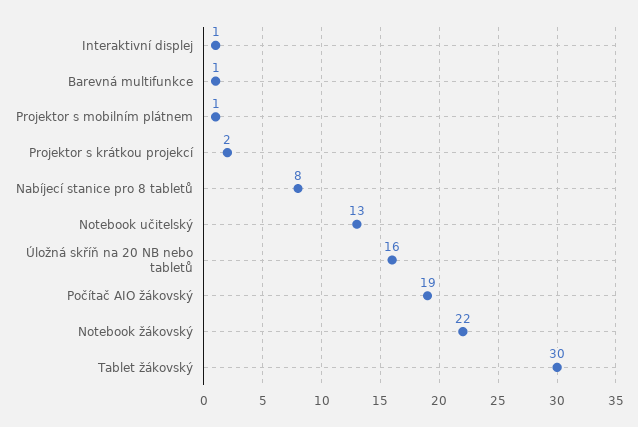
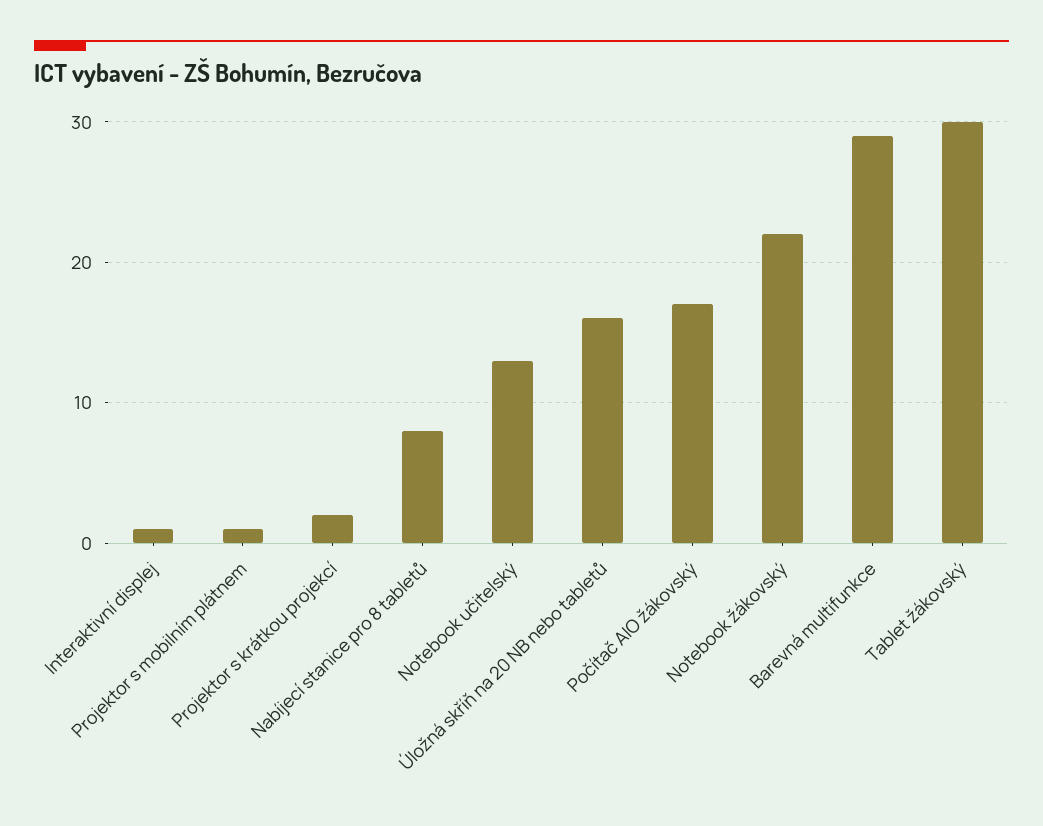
  {
    "Interaktivní displej": 1,
-   "Barevná multifunkce": 1,
+   "Barevná multifunkce": 29,
    "Projektor s mobilním plátnem": 1,
    "Projektor s krátkou projekcí": 2,
    "Nabíjecí stanice pro 8 tabletů": 8,
    "Notebook učitelský": 13,
    "Úložná skříň na 20 NB nebo tabletů": 16,
-   "Počítač AIO žákovský": 19,
+   "Počítač AIO žákovský": 17,
    "Notebook žákovský": 22,
    "Tablet žákovský": 30
  }

